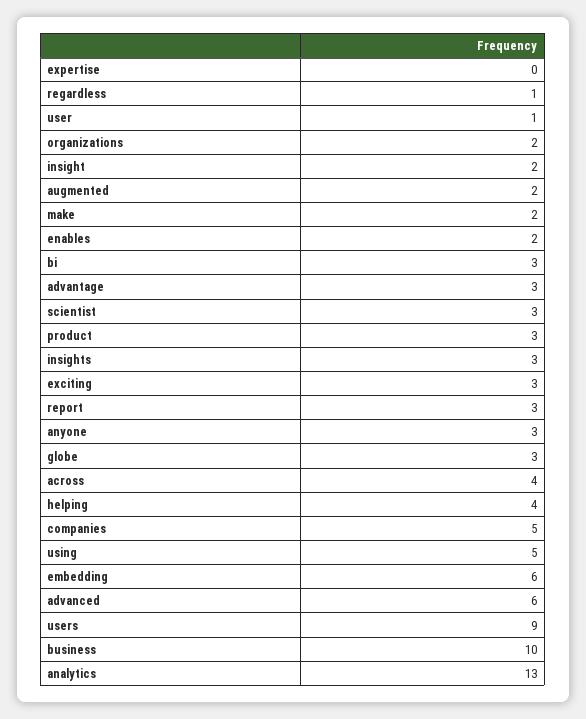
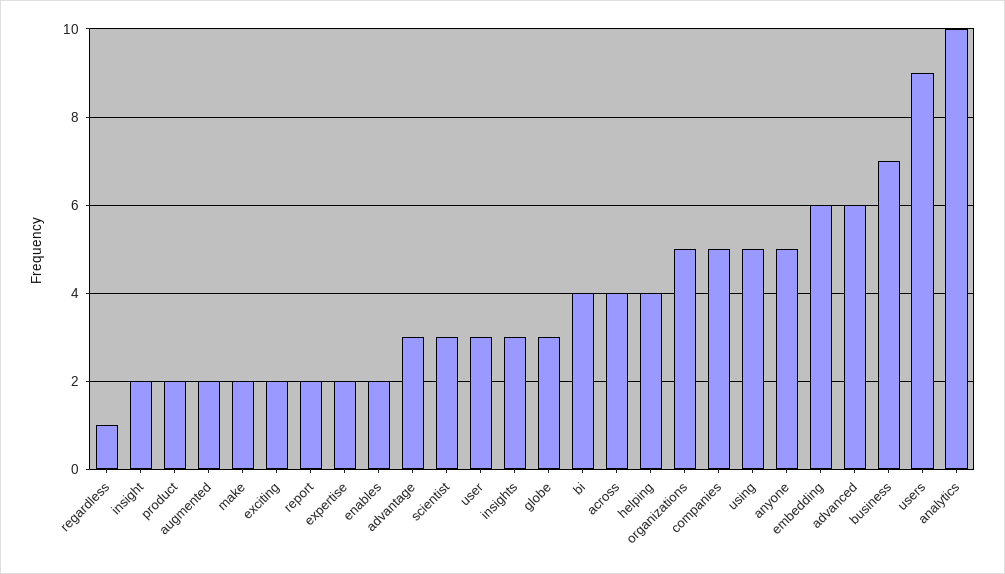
  {
-   "expertise": 0,
+   "expertise": 2,
    "regardless": 1,
-   "user": 1,
+   "user": 3,
-   "organizations": 2,
+   "organizations": 5,
    "insight": 2,
    "augmented": 2,
    "make": 2,
    "enables": 2,
-   "bi": 3,
+   "bi": 4,
    "advantage": 3,
    "scientist": 3,
-   "product": 3,
+   "product": 2,
    "insights": 3,
-   "exciting": 3,
+   "exciting": 2,
-   "report": 3,
+   "report": 2,
-   "anyone": 3,
+   "anyone": 5,
    "globe": 3,
    "across": 4,
    "helping": 4,
    "companies": 5,
    "using": 5,
    "embedding": 6,
    "advanced": 6,
    "users": 9,
-   "business": 10,
+   "business": 7,
-   "analytics": 13
+   "analytics": 10
  }

